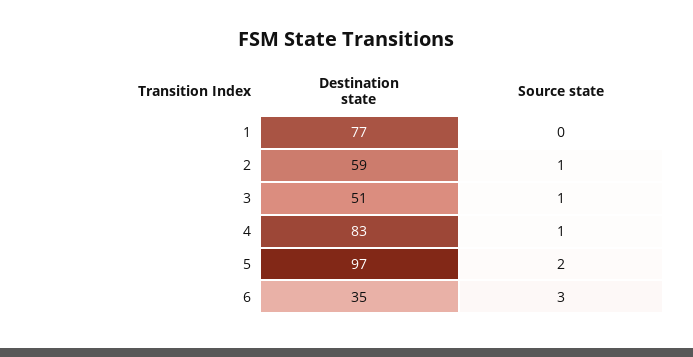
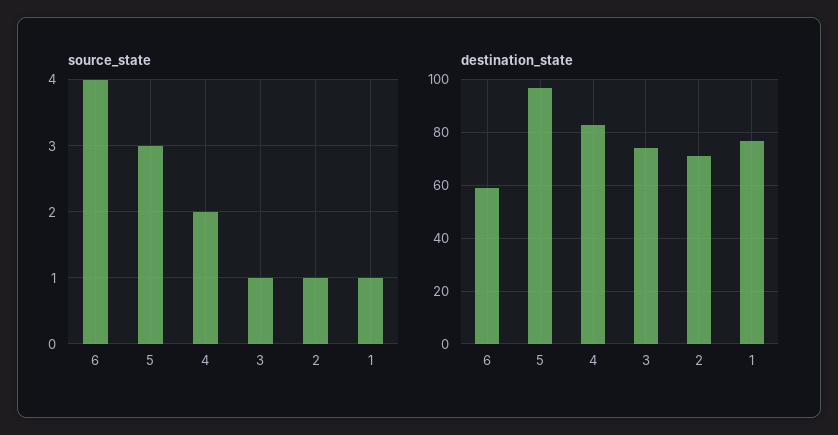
  {
    "Destination state": {
      "1": 77,
-     "2": 59,
+     "2": 70,
-     "3": 51,
+     "3": 75,
      "4": 83,
      "5": 97,
-     "6": 35
+     "6": 60
    },
    "Source state": {
-     "1": 0,
+     "1": 1,
      "2": 1,
      "3": 1,
-     "4": 1,
+     "4": 2,
-     "5": 2,
+     "5": 3,
-     "6": 3
+     "6": 4
    }
  }

